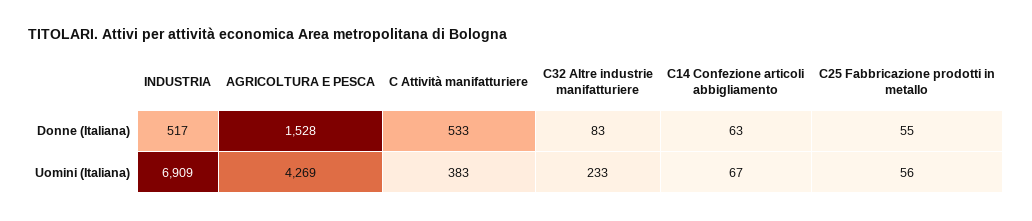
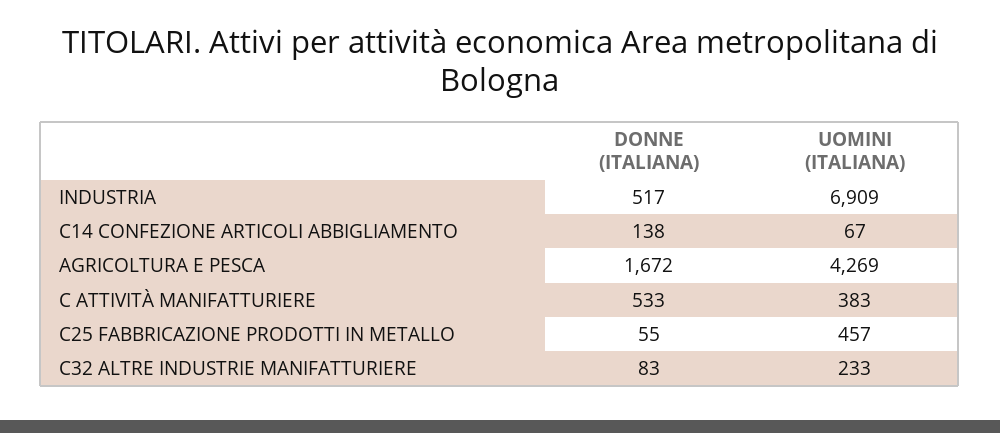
  {
    "INDUSTRIA": {
      "Donne (Italiana)": 517,
      "Uomini (Italiana)": 6909
    },
    "AGRICOLTURA E PESCA": {
-     "Donne (Italiana)": 1528,
+     "Donne (Italiana)": 1672,
      "Uomini (Italiana)": 4269
    },
    "C Attività manifatturiere": {
      "Donne (Italiana)": 533,
      "Uomini (Italiana)": 383
    },
    "C32 Altre industrie manifatturiere": {
      "Donne (Italiana)": 83,
      "Uomini (Italiana)": 233
    },
    "C14 Confezione articoli abbigliamento": {
-     "Donne (Italiana)": 63,
+     "Donne (Italiana)": 138,
      "Uomini (Italiana)": 67
    },
    "C25 Fabbricazione prodotti in metallo": {
      "Donne (Italiana)": 55,
-     "Uomini (Italiana)": 56
+     "Uomini (Italiana)": 457
    }
  }

